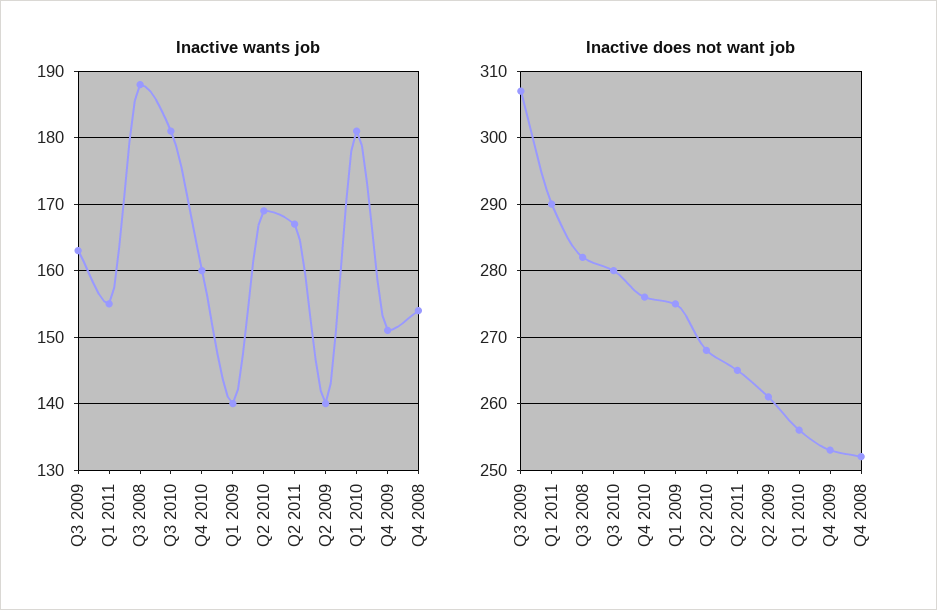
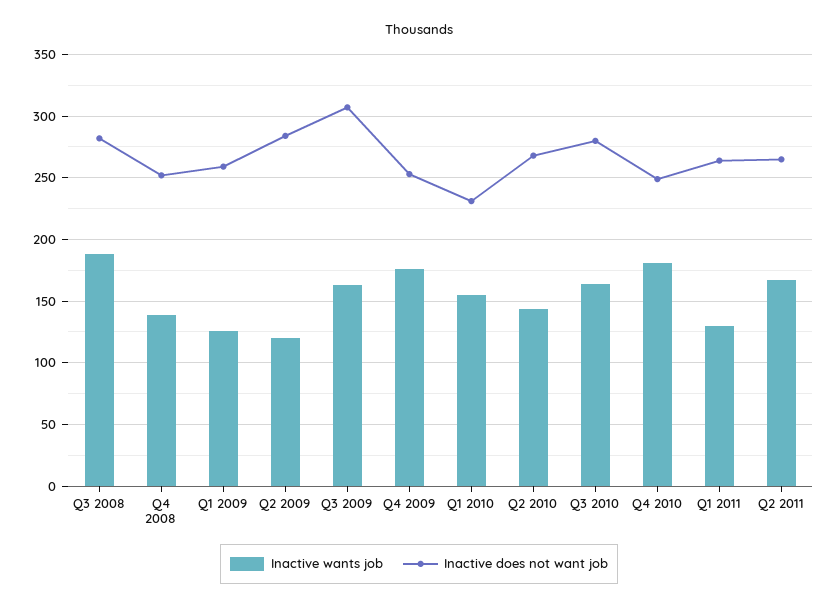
  {
    "Inactive wants job": {
      "Q3 2009": 163,
-     "Q1 2011": 155,
+     "Q1 2011": 130,
      "Q3 2008": 188,
-     "Q3 2010": 181,
+     "Q3 2010": 165,
-     "Q4 2010": 160,
+     "Q4 2010": 180,
-     "Q1 2009": 140,
+     "Q1 2009": 125,
-     "Q2 2010": 169,
+     "Q2 2010": 145,
      "Q2 2011": 167,
-     "Q2 2009": 140,
+     "Q2 2009": 120,
-     "Q1 2010": 181,
+     "Q1 2010": 155,
-     "Q4 2009": 151,
+     "Q4 2009": 175,
-     "Q4 2008": 154
+     "Q4 2008": 140
    },
    "Inactive does not want job": {
      "Q3 2009": 307,
-     "Q1 2011": 290,
+     "Q1 2011": 265,
      "Q3 2008": 282,
      "Q3 2010": 280,
-     "Q4 2010": 276,
+     "Q4 2010": 250,
-     "Q1 2009": 275,
+     "Q1 2009": 260,
      "Q2 2010": 268,
      "Q2 2011": 265,
-     "Q2 2009": 261,
+     "Q2 2009": 285,
-     "Q1 2010": 256,
+     "Q1 2010": 230,
      "Q4 2009": 253,
      "Q4 2008": 252
    }
  }

